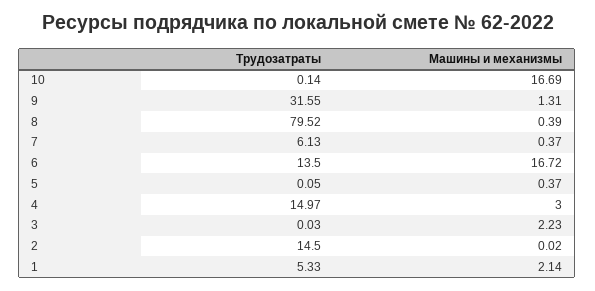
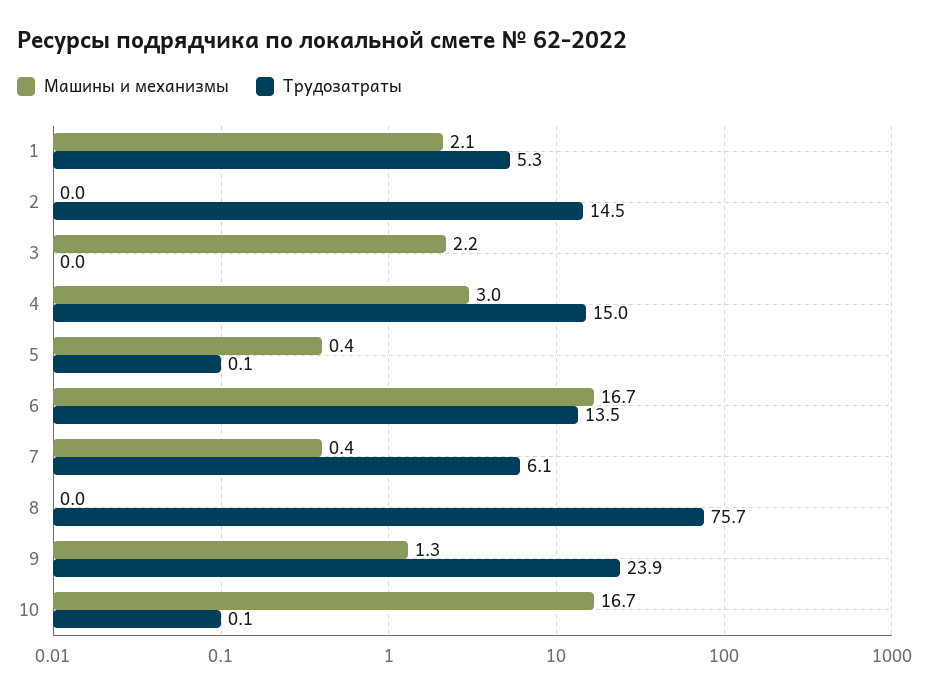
  {
    "Трудозатраты": {
      "10": 0.14,
-     "9": 31.55,
+     "9": 23.9,
-     "8": 79.52,
+     "8": 75.7,
      "7": 6.13,
      "6": 13.5,
      "5": 0.05,
      "4": 14.97,
      "3": 0.03,
      "2": 14.5,
      "1": 5.33
    },
    "Машины и механизмы": {
      "10": 16.69,
      "9": 1.31,
-     "8": 0.39,
+     "8": 0,
      "7": 0.37,
      "6": 16.72,
      "5": 0.37,
      "4": 3,
      "3": 2.23,
      "2": 0.02,
      "1": 2.14
    }
  }

